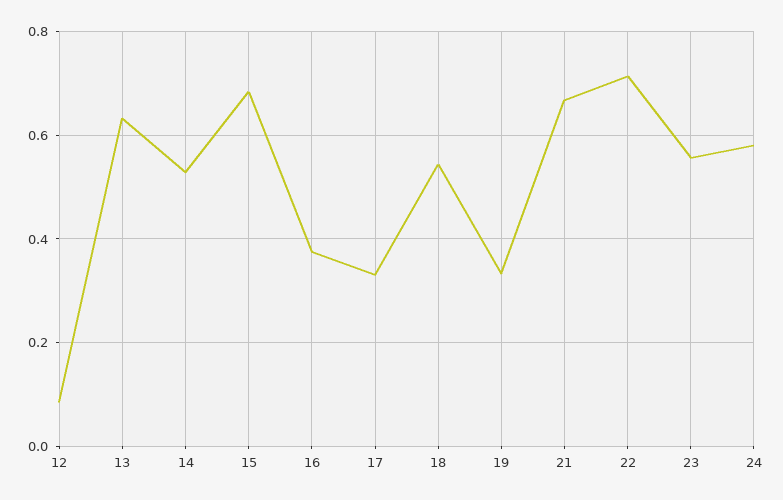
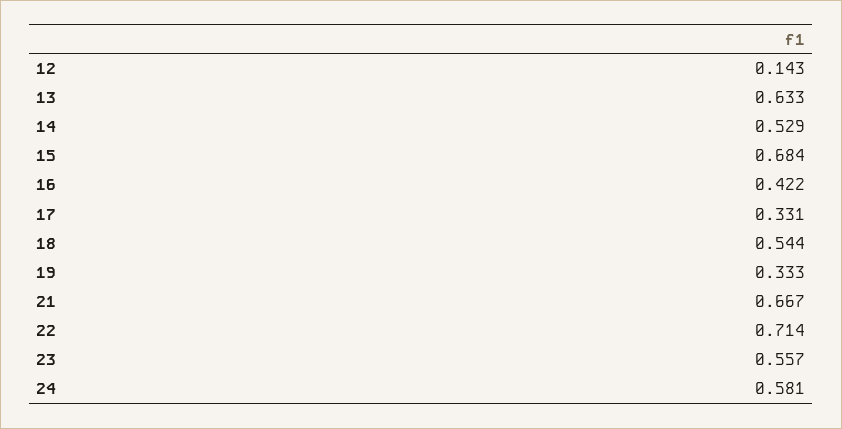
  {
-   "12": 0.08,
+   "12": 0.143,
    "13": 0.633,
    "14": 0.529,
    "15": 0.684,
-   "16": 0.38,
+   "16": 0.422,
    "17": 0.331,
    "18": 0.544,
    "19": 0.333,
    "21": 0.667,
    "22": 0.714,
    "23": 0.557,
    "24": 0.581
  }

